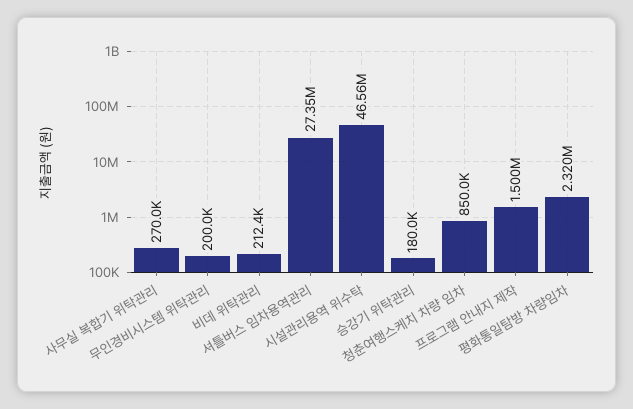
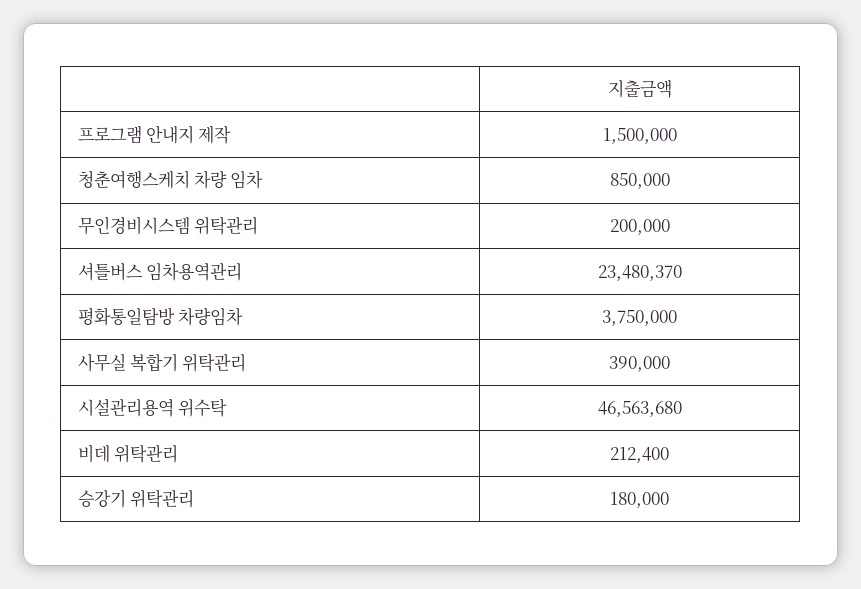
  {
-   "사무실 복합기 위탁관리": 270000,
+   "사무실 복합기 위탁관리": 390000,
    "무인경비시스템 위탁관리": 200000,
    "비데 위탁관리": 212400,
-   "셔틀버스 임차용역관리": 27350000,
+   "셔틀버스 임차용역관리": 23480370,
    "시설관리용역 위수탁": 46563680,
    "승강기 위탁관리": 180000,
    "청춘여행스케치 차량 임차": 850000,
    "프로그램 안내지 제작": 1500000,
-   "평화통일탐방 차량임차": 2320000
+   "평화통일탐방 차량임차": 3750000
  }

